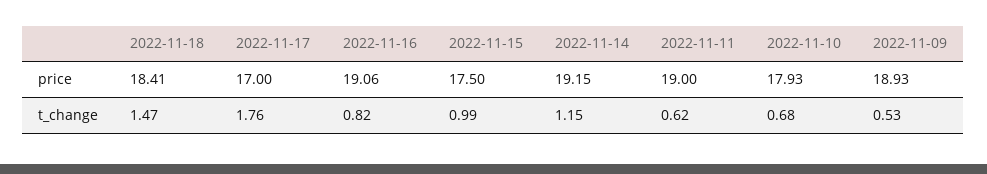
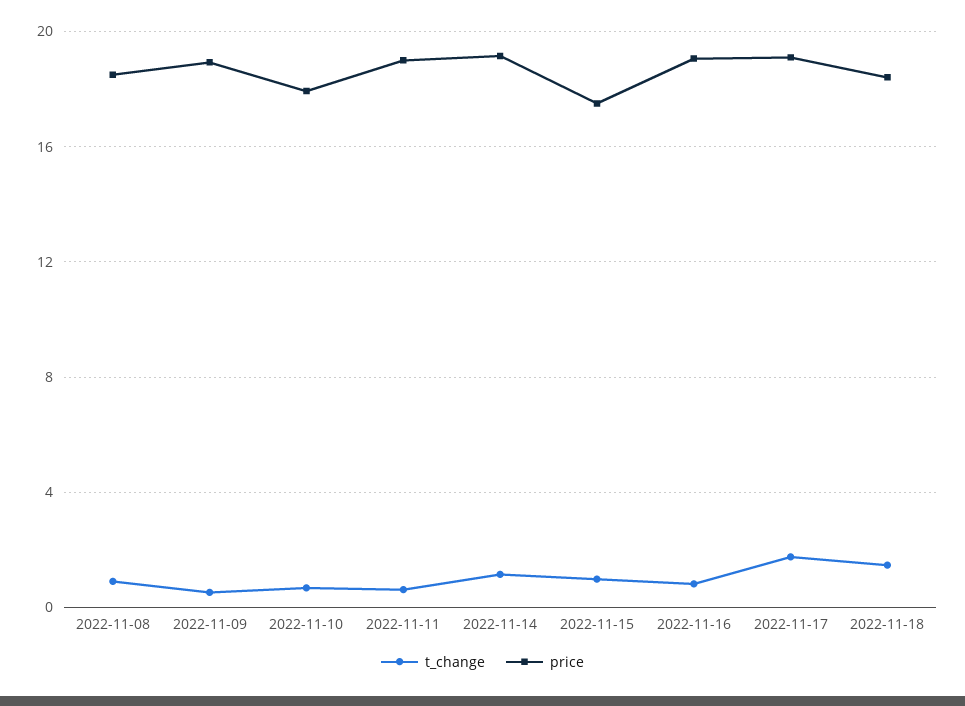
  {
    "price": {
      "2022-11-18": 18.41,
-     "2022-11-17": 17,
+     "2022-11-17": 19,
      "2022-11-16": 19.06,
      "2022-11-15": 17.5,
      "2022-11-14": 19.15,
      "2022-11-11": 19,
      "2022-11-10": 17.93,
-     "2022-11-09": 18.93
+     "2022-11-09": 18.93,
+     "2022-11-08": 18.5
    },
    "t_change": {
      "2022-11-18": 1.47,
      "2022-11-17": 1.76,
      "2022-11-16": 0.82,
      "2022-11-15": 0.99,
      "2022-11-14": 1.15,
      "2022-11-11": 0.62,
      "2022-11-10": 0.68,
-     "2022-11-09": 0.53
+     "2022-11-09": 0.53,
+     "2022-11-08": 1
    }
  }

